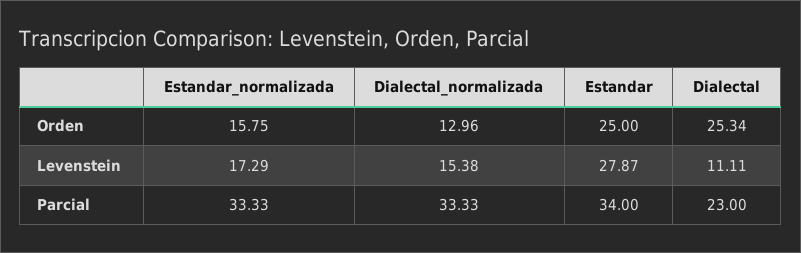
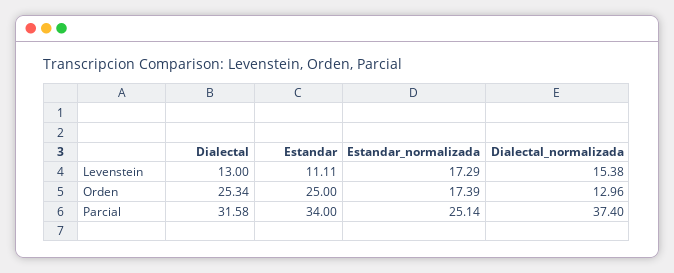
  {
    "Estandar_normalizada": {
-     "Orden": 15.75,
+     "Orden": 17.39,
      "Levenstein": 17.29,
-     "Parcial": 33.33
+     "Parcial": 25.14
    },
    "Dialectal_normalizada": {
      "Orden": 12.96,
      "Levenstein": 15.38,
-     "Parcial": 33.33
+     "Parcial": 37.4
    },
    "Estandar": {
      "Orden": 25,
-     "Levenstein": 27.87,
+     "Levenstein": 11.11,
      "Parcial": 34
    },
    "Dialectal": {
      "Orden": 25.34,
-     "Levenstein": 11.11,
+     "Levenstein": 13,
-     "Parcial": 23
+     "Parcial": 31.58
    }
  }

